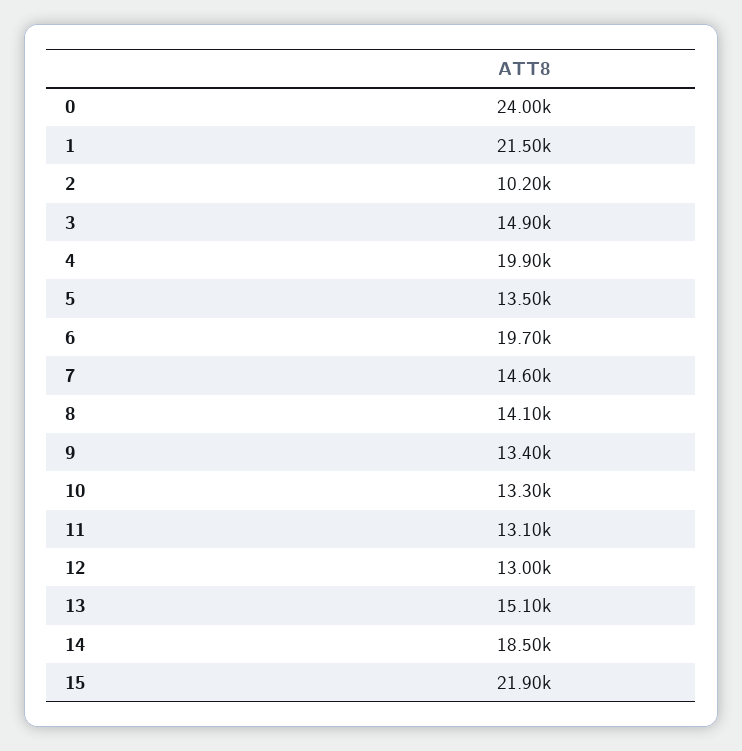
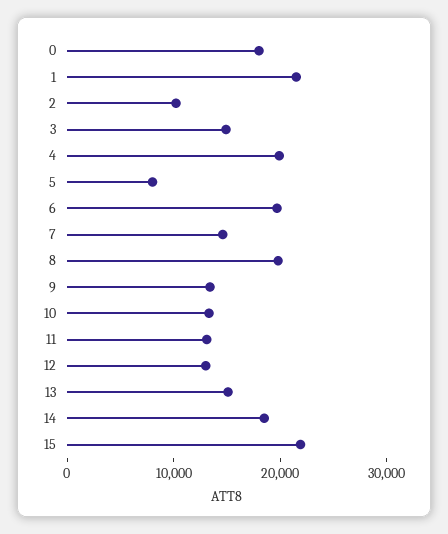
  {
-   "0": 24000,
+   "0": 18000,
    "1": 21500,
    "2": 10200,
    "3": 14900,
    "4": 19900,
-   "5": 13500,
+   "5": 8000,
    "6": 19700,
    "7": 14600,
-   "8": 14100,
+   "8": 20000,
    "9": 13400,
    "10": 13300,
    "11": 13100,
    "12": 13000,
    "13": 15100,
    "14": 18500,
    "15": 21900
  }

